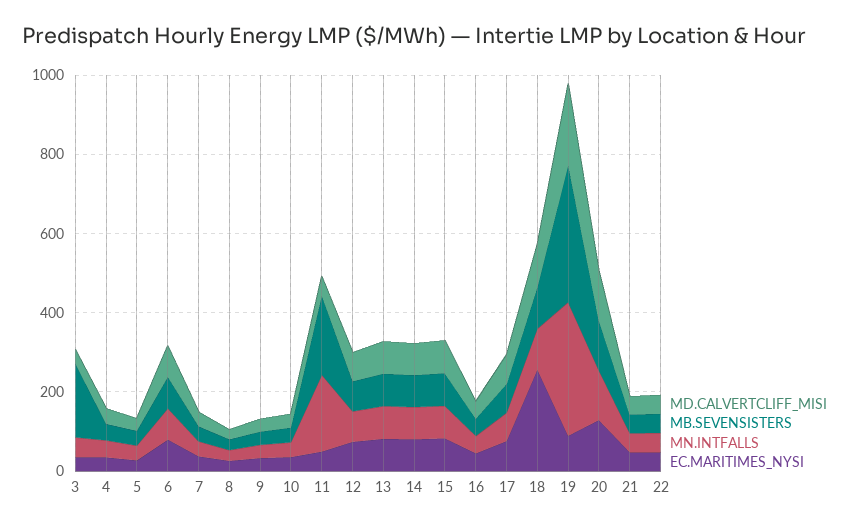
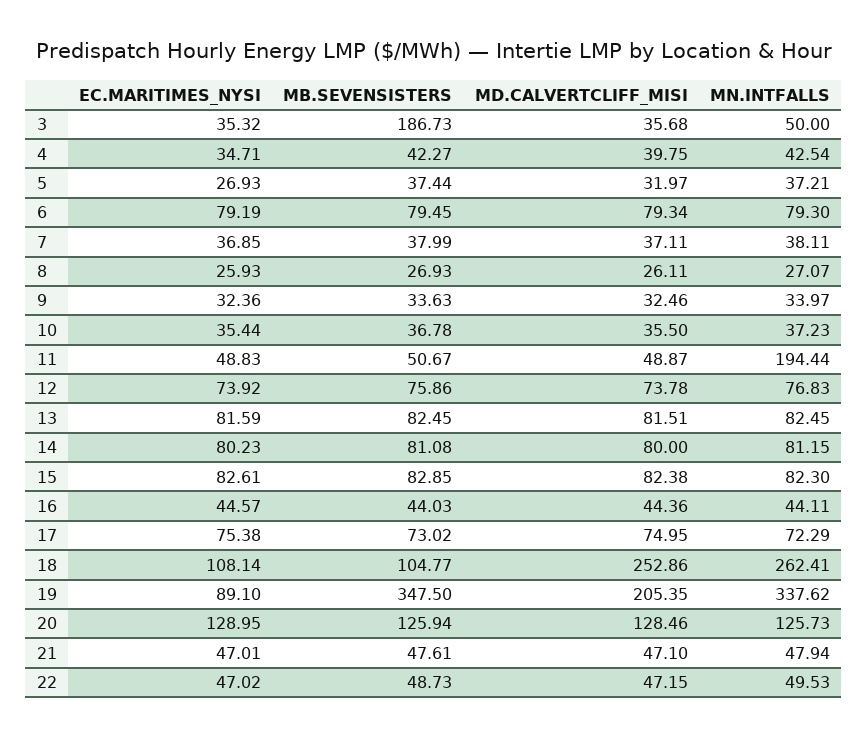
  {
    "MD.CALVERTCLIFF_MISI": {
      "3": 35.68,
      "4": 39.75,
      "5": 31.97,
      "6": 79.34,
      "7": 37.11,
      "8": 26.11,
      "9": 32.46,
      "10": 35.5,
      "11": 48.87,
      "12": 73.78,
      "13": 81.51,
      "14": 80,
      "15": 82.38,
      "16": 44.36,
      "17": 74.95,
-     "18": 100,
+     "18": 252.86,
      "19": 205.35,
      "20": 128.46,
      "21": 47.1,
      "22": 47.15
    },
    "MB.SEVENSISTERS": {
      "3": 186.73,
      "4": 42.27,
      "5": 37.44,
      "6": 79.45,
      "7": 37.99,
      "8": 26.93,
      "9": 33.63,
      "10": 36.78,
-     "11": 200,
+     "11": 50.67,
      "12": 75.86,
      "13": 82.45,
      "14": 81.08,
      "15": 82.85,
      "16": 44.03,
      "17": 73.02,
      "18": 104.77,
      "19": 347.5,
      "20": 125.94,
      "21": 47.61,
      "22": 48.73
    },
    "MN.INTFALLS": {
      "3": 50,
      "4": 42.54,
      "5": 37.21,
      "6": 79.3,
      "7": 38.11,
      "8": 27.07,
      "9": 33.97,
      "10": 37.23,
      "11": 194.44,
      "12": 76.83,
      "13": 82.45,
      "14": 81.15,
      "15": 82.3,
      "16": 44.11,
      "17": 72.29,
-     "18": 100,
+     "18": 262.41,
      "19": 337.62,
      "20": 125.73,
      "21": 47.94,
      "22": 49.53
    },
    "EC.MARITIMES_NYSI": {
      "3": 35.32,
      "4": 34.71,
      "5": 26.93,
      "6": 79.19,
      "7": 36.85,
      "8": 25.93,
      "9": 32.36,
      "10": 35.44,
      "11": 48.83,
      "12": 73.92,
      "13": 81.59,
      "14": 80.23,
      "15": 82.61,
      "16": 44.57,
      "17": 75.38,
-     "18": 250,
+     "18": 108.14,
      "19": 89.1,
      "20": 128.95,
      "21": 47.01,
      "22": 47.02
    }
  }

